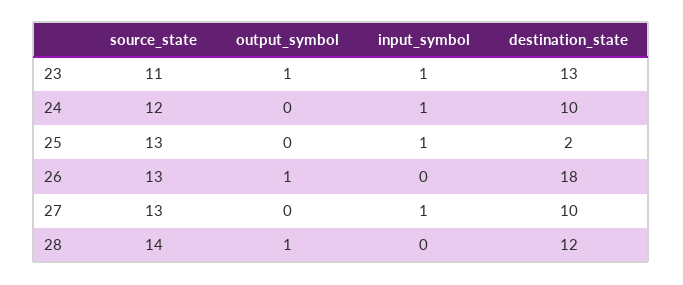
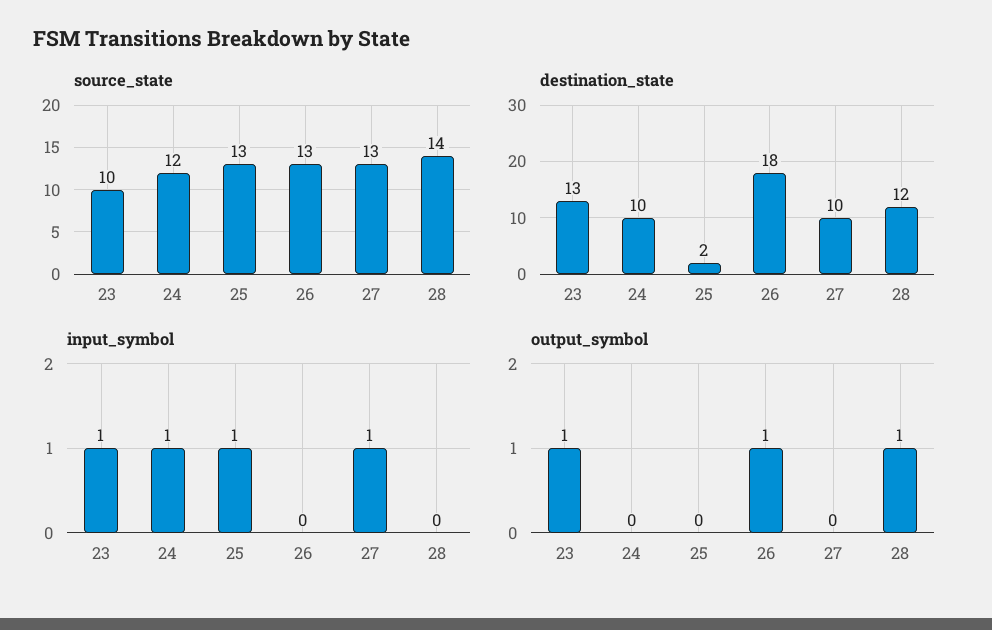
  {
    "source_state": {
-     "23": 11,
+     "23": 10,
      "24": 12,
      "25": 13,
      "26": 13,
      "27": 13,
      "28": 14
    },
    "output_symbol": {
      "23": 1,
      "24": 0,
      "25": 0,
      "26": 1,
      "27": 0,
      "28": 1
    },
    "input_symbol": {
      "23": 1,
      "24": 1,
      "25": 1,
      "26": 0,
      "27": 1,
      "28": 0
    },
    "destination_state": {
      "23": 13,
      "24": 10,
      "25": 2,
      "26": 18,
      "27": 10,
      "28": 12
    }
  }

